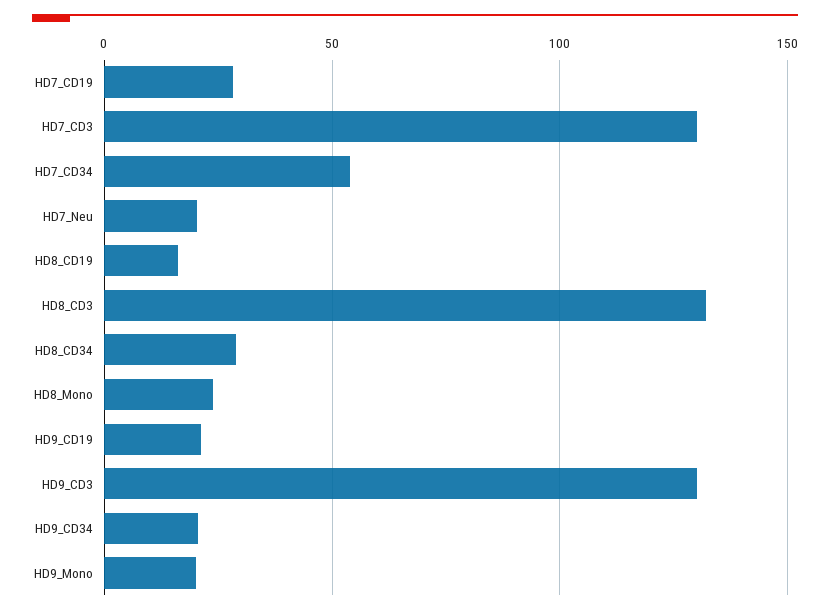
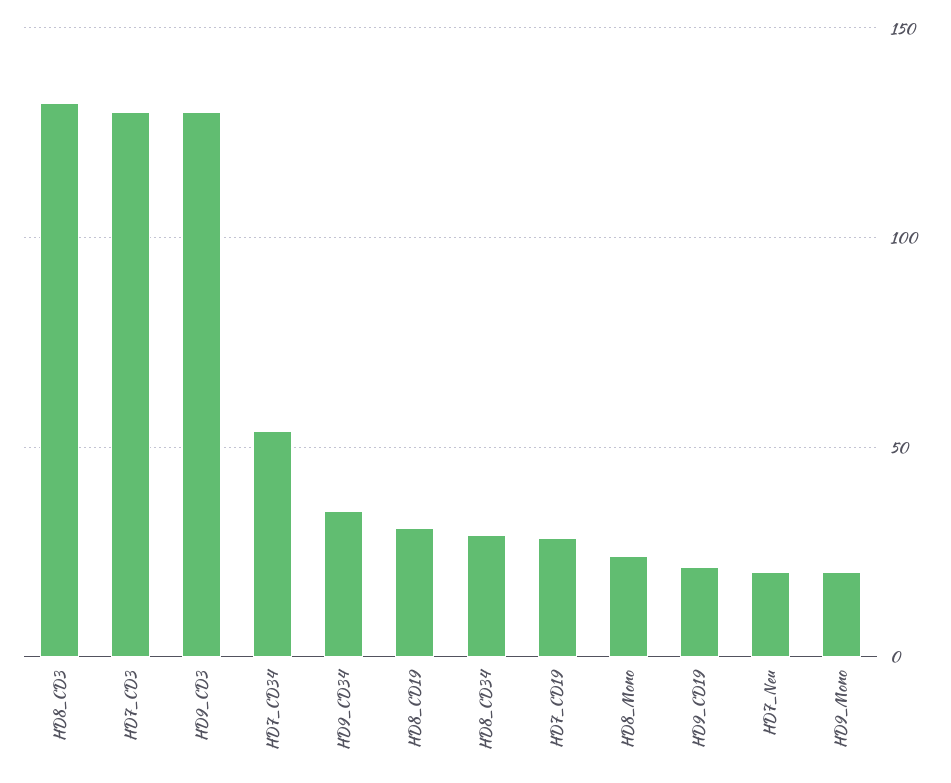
  {
    "HD7_CD19": 30,
    "HD7_CD3": 130,
    "HD7_CD34": 55,
    "HD7_Neu": 20,
-   "HD8_CD19": 15,
+   "HD8_CD19": 30,
    "HD8_CD3": 130,
    "HD8_CD34": 30,
    "HD8_Mono": 25,
    "HD9_CD19": 20,
    "HD9_CD3": 130,
-   "HD9_CD34": 20,
+   "HD9_CD34": 35,
    "HD9_Mono": 20
  }

